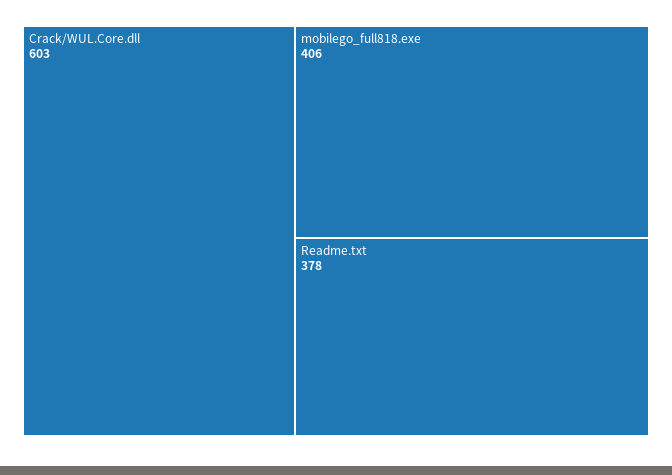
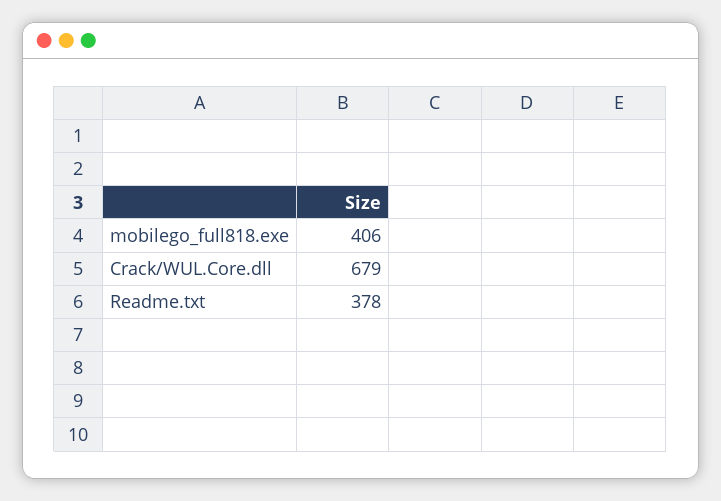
  {
-   "Crack/WUL.Core.dll": 603,
+   "Crack/WUL.Core.dll": 679,
    "mobilego_full818.exe": 406,
    "Readme.txt": 378
  }

